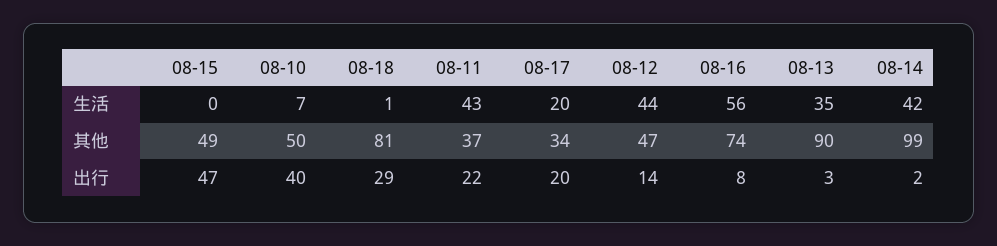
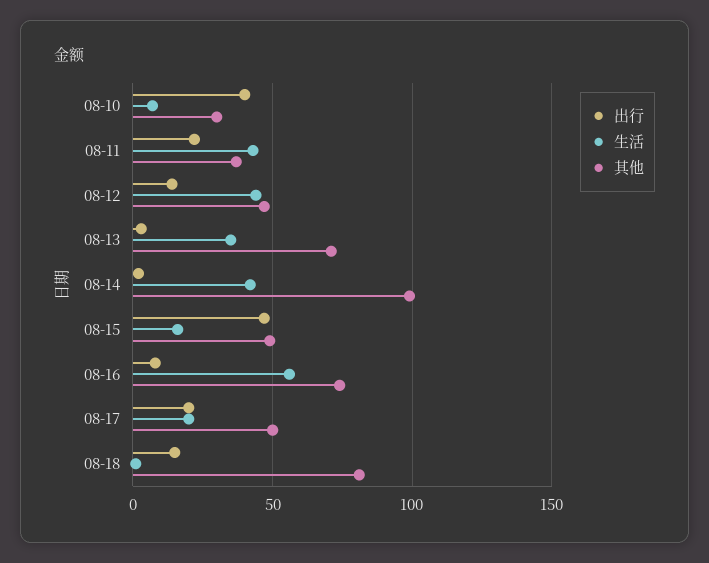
  {
    "生活": {
-     "08-15": 0,
+     "08-15": 15,
      "08-10": 7,
      "08-18": 1,
      "08-11": 43,
      "08-17": 20,
      "08-12": 44,
      "08-16": 56,
      "08-13": 35,
      "08-14": 42
    },
    "其他": {
      "08-15": 49,
-     "08-10": 50,
+     "08-10": 30,
      "08-18": 81,
      "08-11": 37,
-     "08-17": 34,
+     "08-17": 50,
      "08-12": 47,
      "08-16": 74,
-     "08-13": 90,
+     "08-13": 70,
      "08-14": 99
    },
    "出行": {
      "08-15": 47,
      "08-10": 40,
-     "08-18": 29,
+     "08-18": 15,
      "08-11": 22,
      "08-17": 20,
      "08-12": 14,
      "08-16": 8,
      "08-13": 3,
      "08-14": 2
    }
  }

